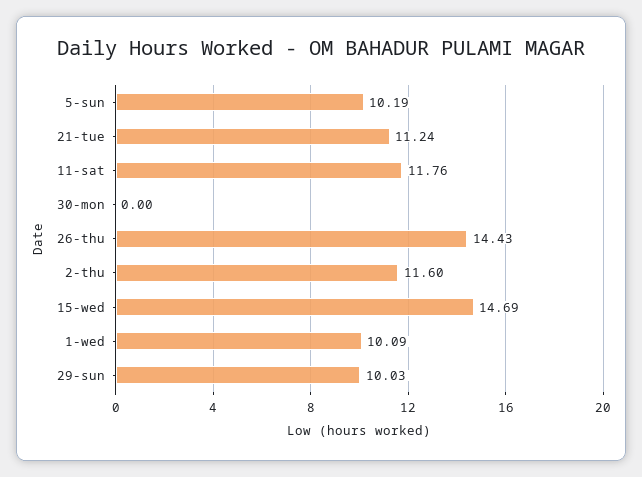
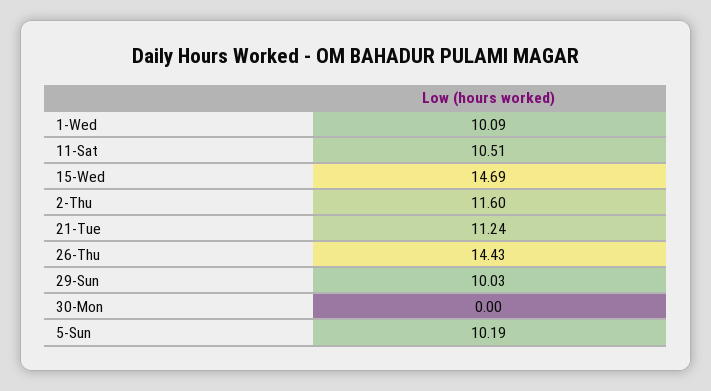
  {
    "5-sun": 10.19,
    "21-tue": 11.24,
-   "11-sat": 11.76,
+   "11-sat": 10.51,
    "30-mon": 0,
    "26-thu": 14.43,
    "2-thu": 11.6,
    "15-wed": 14.69,
    "1-wed": 10.09,
    "29-sun": 10.03
  }

